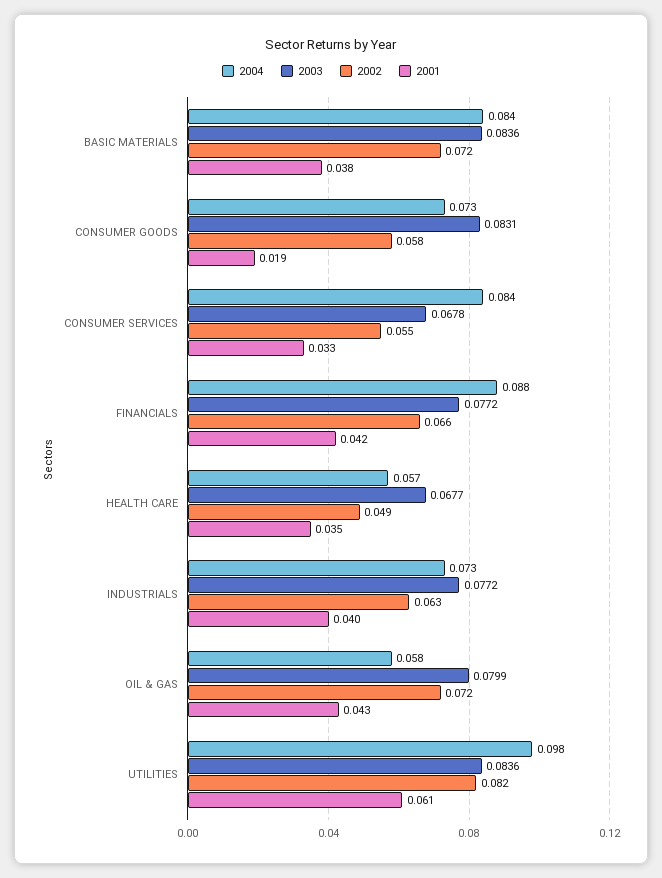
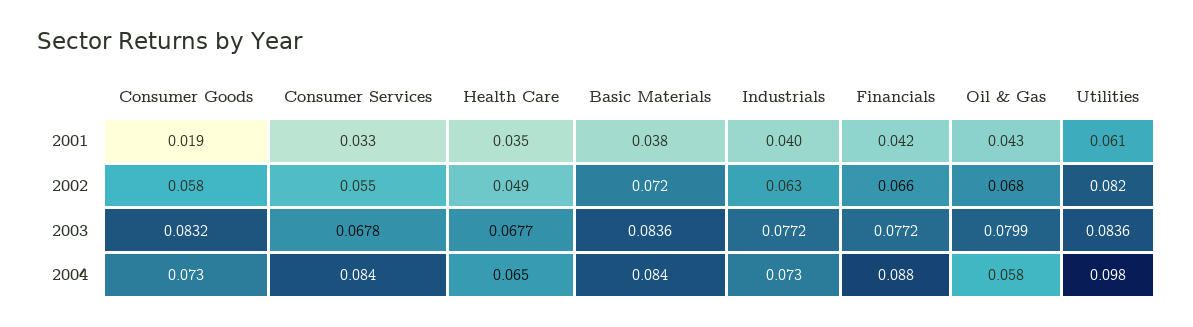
  {
    "2004": {
      "BASIC MATERIALS": 0.084,
      "CONSUMER GOODS": 0.073,
      "CONSUMER SERVICES": 0.084,
      "FINANCIALS": 0.088,
-     "HEALTH CARE": 0.057,
+     "HEALTH CARE": 0.065,
      "INDUSTRIALS": 0.073,
      "OIL & GAS": 0.058,
      "UTILITIES": 0.098
    },
    "2003": {
      "BASIC MATERIALS": 0.0836,
-     "CONSUMER GOODS": 0.0831,
+     "CONSUMER GOODS": 0.0832,
      "CONSUMER SERVICES": 0.0678,
      "FINANCIALS": 0.0772,
      "HEALTH CARE": 0.0677,
      "INDUSTRIALS": 0.0772,
      "OIL & GAS": 0.0799,
      "UTILITIES": 0.0836
    },
    "2002": {
      "BASIC MATERIALS": 0.072,
      "CONSUMER GOODS": 0.058,
      "CONSUMER SERVICES": 0.055,
      "FINANCIALS": 0.066,
      "HEALTH CARE": 0.049,
      "INDUSTRIALS": 0.063,
-     "OIL & GAS": 0.072,
+     "OIL & GAS": 0.068,
      "UTILITIES": 0.082
    },
    "2001": {
      "BASIC MATERIALS": 0.038,
      "CONSUMER GOODS": 0.019,
      "CONSUMER SERVICES": 0.033,
      "FINANCIALS": 0.042,
      "HEALTH CARE": 0.035,
      "INDUSTRIALS": 0.04,
      "OIL & GAS": 0.043,
      "UTILITIES": 0.061
    }
  }

